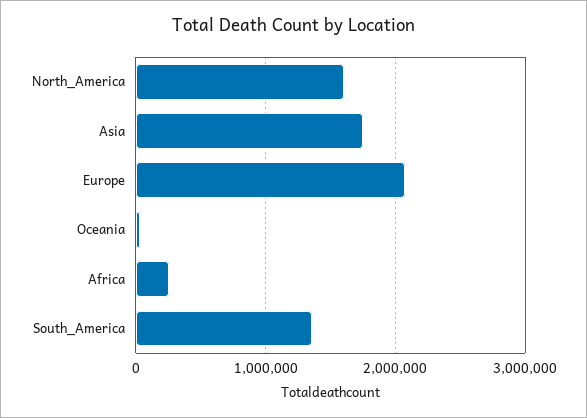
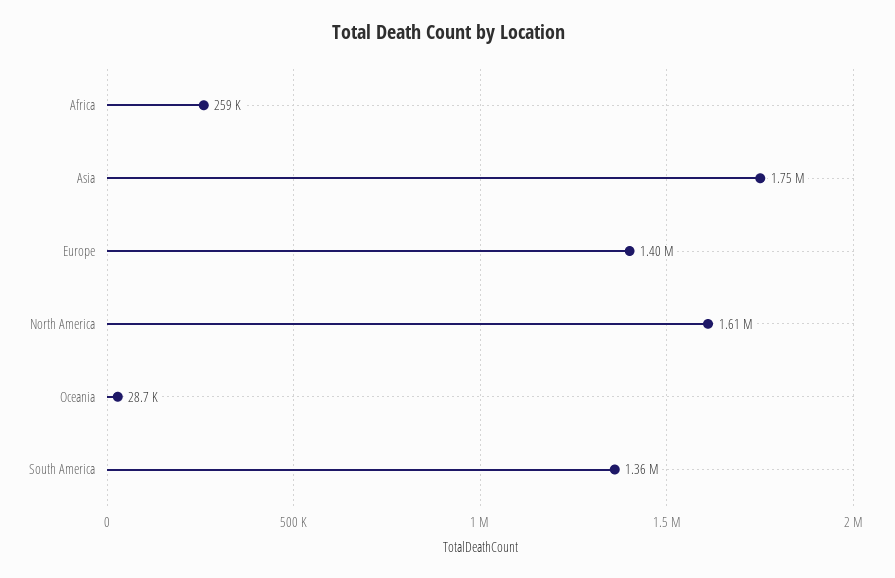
  {
    "North_America": 1610000,
    "Asia": 1750000,
-   "Europe": 2100000,
+   "Europe": 1400000,
    "Oceania": 28700,
    "Africa": 259000,
    "South_America": 1360000
  }

